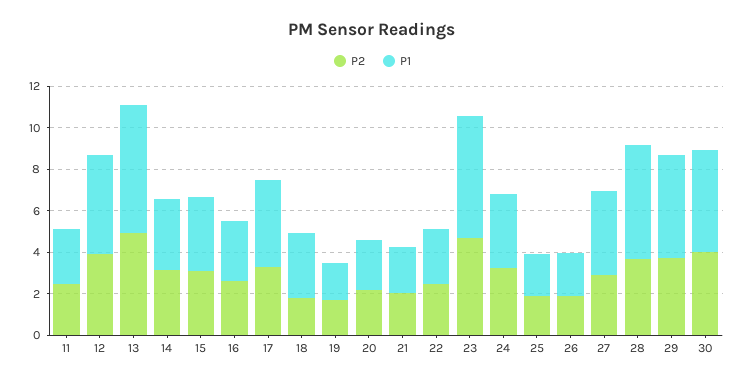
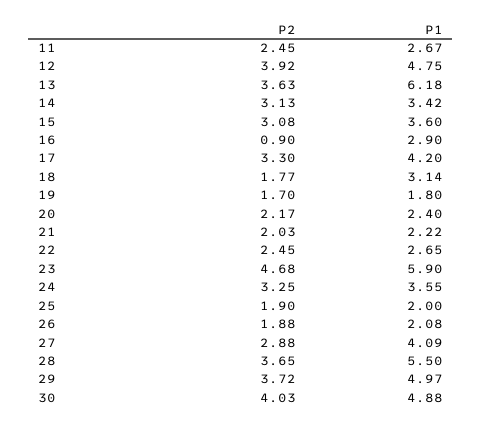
  {
    "P2": {
      "11": 2.45,
      "12": 3.92,
-     "13": 5,
+     "13": 3.63,
      "14": 3.13,
      "15": 3.08,
-     "16": 2.5,
+     "16": 0.9,
      "17": 3.3,
      "18": 1.77,
      "19": 1.7,
      "20": 2.17,
      "21": 2.03,
      "22": 2.45,
      "23": 4.68,
      "24": 3.25,
      "25": 1.9,
      "26": 1.88,
      "27": 2.88,
      "28": 3.65,
      "29": 3.72,
      "30": 4.03
    },
    "P1": {
      "11": 2.67,
      "12": 4.75,
      "13": 6.18,
      "14": 3.42,
      "15": 3.6,
      "16": 2.9,
      "17": 4.2,
      "18": 3.14,
      "19": 1.8,
      "20": 2.4,
      "21": 2.22,
      "22": 2.65,
      "23": 5.9,
      "24": 3.55,
      "25": 2,
      "26": 2.08,
      "27": 4.09,
      "28": 5.5,
      "29": 4.97,
      "30": 4.88
    }
  }

